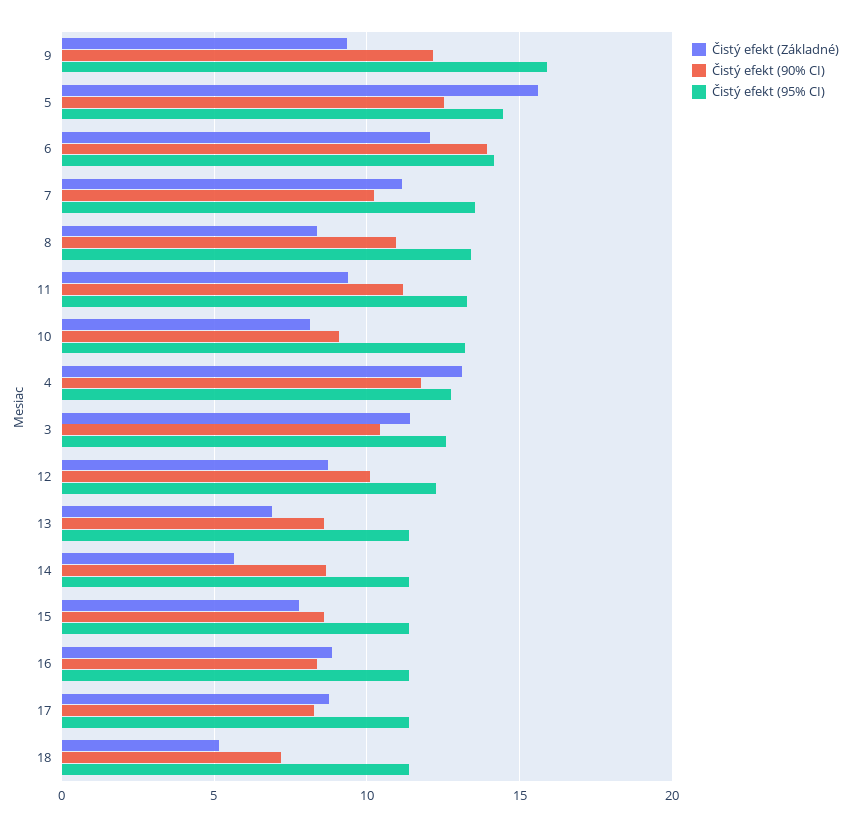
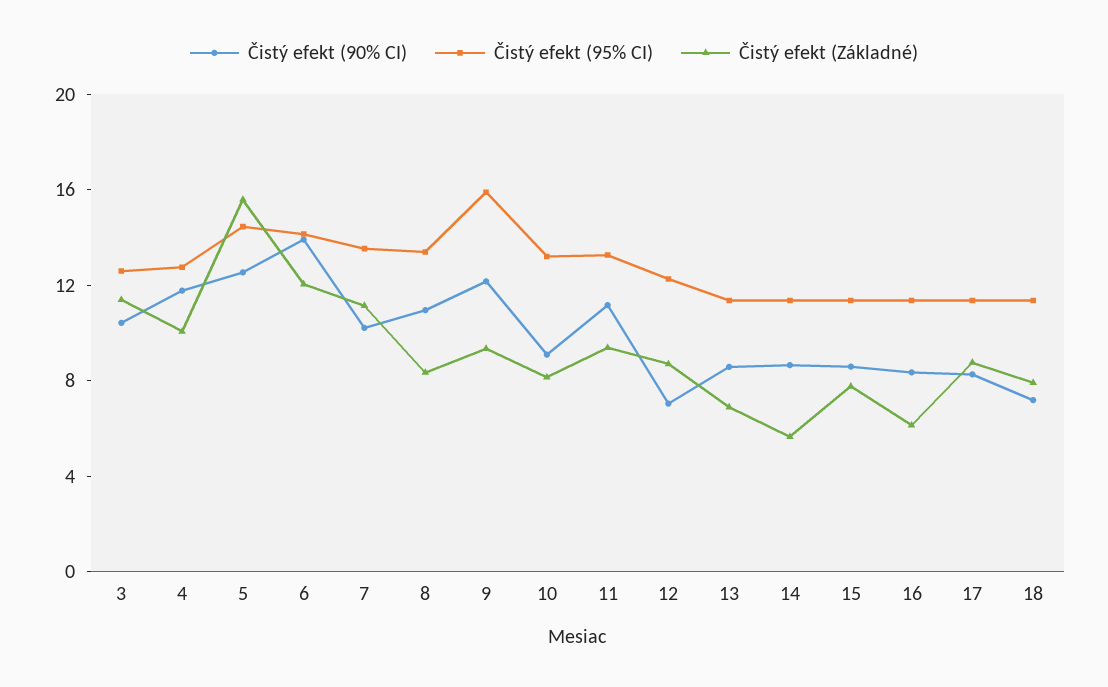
  {
    "Čistý efekt (Základné)": {
      "9": 9.5,
      "5": 15.5,
      "6": 12,
      "7": 11,
      "8": 8.5,
      "11": 9.5,
      "10": 8,
-     "4": 13,
+     "4": 10,
      "3": 11.5,
      "12": 8.5,
      "13": 7,
      "14": 5.5,
      "15": 8,
-     "16": 9,
+     "16": 6,
      "17": 9,
-     "18": 5
+     "18": 8
    },
    "Čistý efekt (90% CI)": {
      "9": 12,
      "5": 12.5,
      "6": 14,
      "7": 10,
      "8": 11,
      "11": 11,
      "10": 9,
      "4": 12,
      "3": 10.5,
-     "12": 10,
+     "12": 7,
      "13": 8.5,
      "14": 8.5,
      "15": 8.5,
      "16": 8.5,
      "17": 8.5,
      "18": 7
    },
    "Čistý efekt (95% CI)": {
      "9": 16,
      "5": 14.5,
      "6": 14,
      "7": 13.5,
      "8": 13.5,
      "11": 13.5,
      "10": 13,
      "4": 13,
      "3": 12.5,
      "12": 12.5,
      "13": 11.5,
      "14": 11.5,
      "15": 11.5,
      "16": 11.5,
      "17": 11.5,
      "18": 11.5
    }
  }

